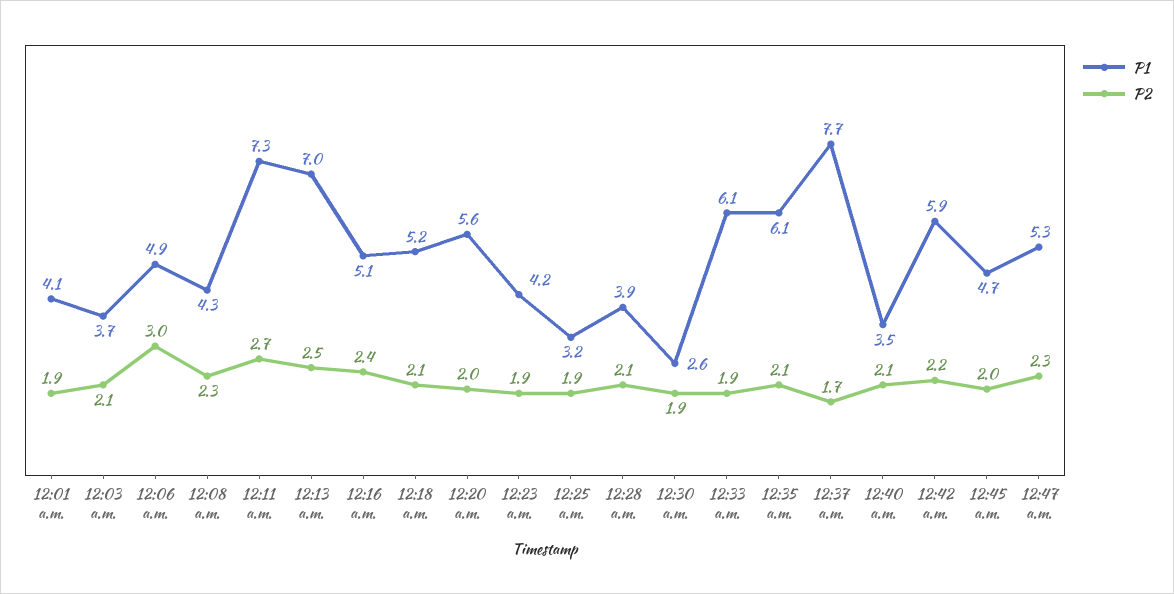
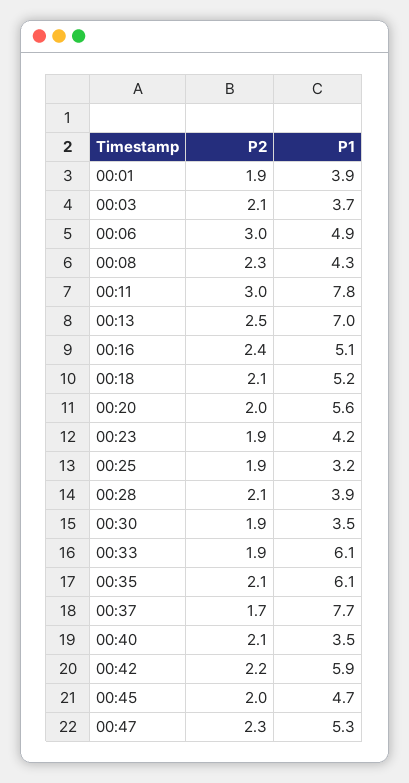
  {
    "P1": {
-     "12:01 a.m.": 4.1,
+     "12:01 a.m.": 3.9,
      "12:03 a.m.": 3.7,
      "12:06 a.m.": 4.9,
      "12:08 a.m.": 4.3,
-     "12:11 a.m.": 7.3,
+     "12:11 a.m.": 7.8,
      "12:13 a.m.": 7,
      "12:16 a.m.": 5.1,
      "12:18 a.m.": 5.2,
      "12:20 a.m.": 5.6,
      "12:23 a.m.": 4.2,
      "12:25 a.m.": 3.2,
      "12:28 a.m.": 3.9,
-     "12:30 a.m.": 2.6,
+     "12:30 a.m.": 3.5,
      "12:33 a.m.": 6.1,
      "12:35 a.m.": 6.1,
      "12:37 a.m.": 7.7,
      "12:40 a.m.": 3.5,
      "12:42 a.m.": 5.9,
      "12:45 a.m.": 4.7,
      "12:47 a.m.": 5.3
    },
    "P2": {
      "12:01 a.m.": 1.9,
      "12:03 a.m.": 2.1,
      "12:06 a.m.": 3,
      "12:08 a.m.": 2.3,
-     "12:11 a.m.": 2.7,
+     "12:11 a.m.": 3,
      "12:13 a.m.": 2.5,
      "12:16 a.m.": 2.4,
      "12:18 a.m.": 2.1,
      "12:20 a.m.": 2,
      "12:23 a.m.": 1.9,
      "12:25 a.m.": 1.9,
      "12:28 a.m.": 2.1,
      "12:30 a.m.": 1.9,
      "12:33 a.m.": 1.9,
      "12:35 a.m.": 2.1,
      "12:37 a.m.": 1.7,
      "12:40 a.m.": 2.1,
      "12:42 a.m.": 2.2,
      "12:45 a.m.": 2,
      "12:47 a.m.": 2.3
    }
  }

